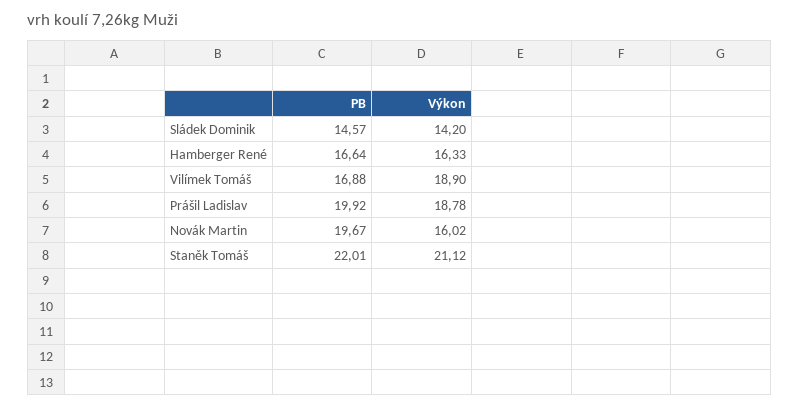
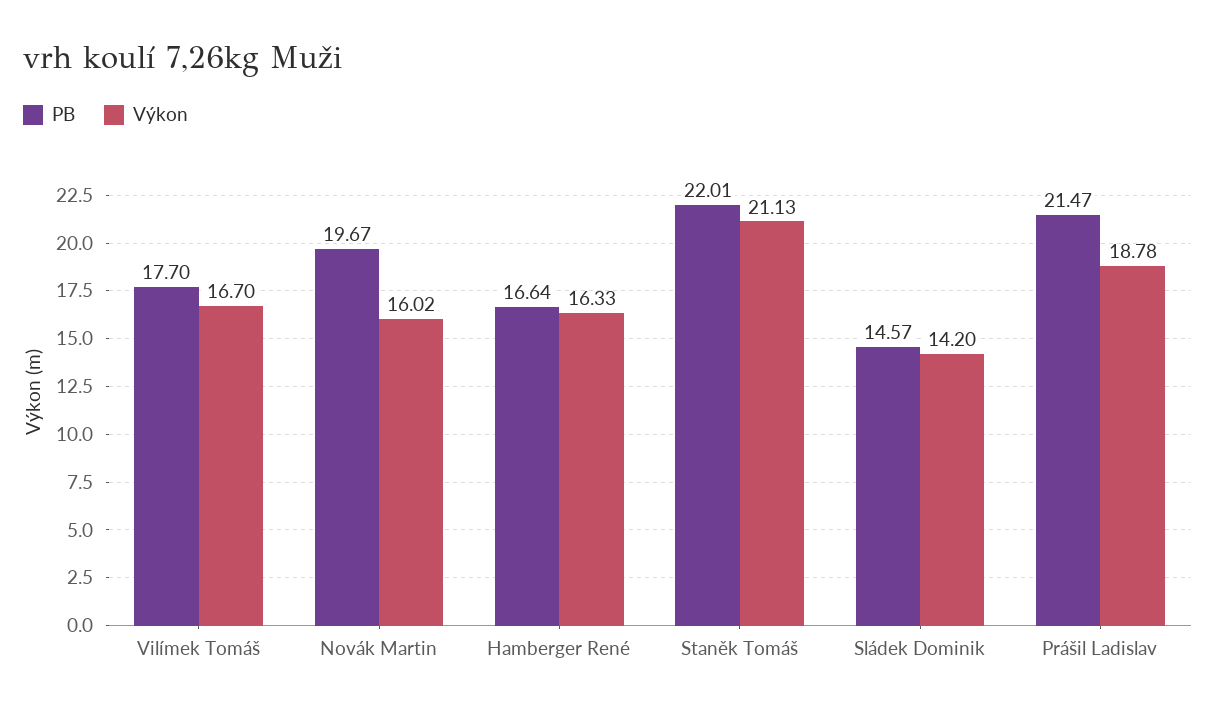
  {
    "PB": {
      "Sládek Dominik": 14.57,
      "Hamberger René": 16.64,
-     "Vilímek Tomáš": 16.88,
+     "Vilímek Tomáš": 17.7,
-     "Prášil Ladislav": 19.92,
+     "Prášil Ladislav": 21.47,
      "Novák Martin": 19.67,
      "Staněk Tomáš": 22.01
    },
    "Výkon": {
      "Sládek Dominik": 14.2,
      "Hamberger René": 16.33,
-     "Vilímek Tomáš": 18.9,
+     "Vilímek Tomáš": 16.7,
      "Prášil Ladislav": 18.78,
      "Novák Martin": 16.02,
-     "Staněk Tomáš": 21.12
+     "Staněk Tomáš": 21.13
    }
  }

